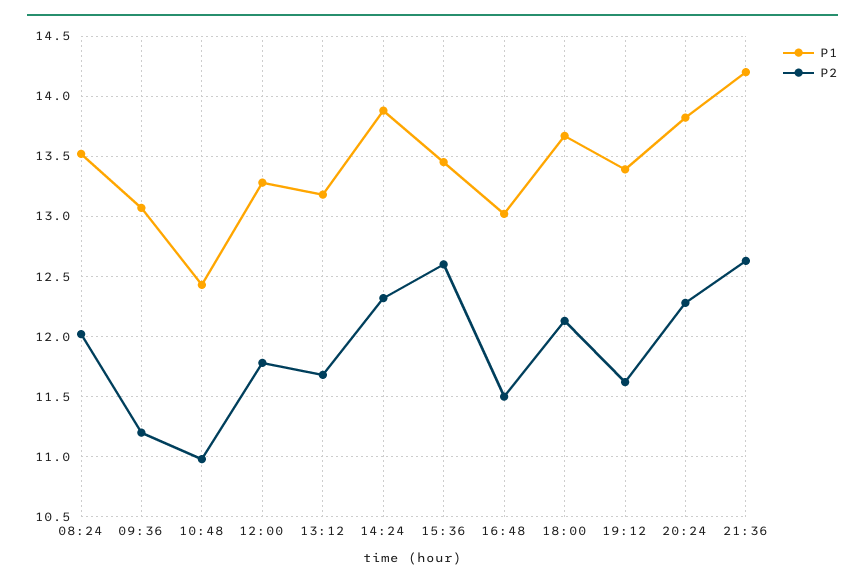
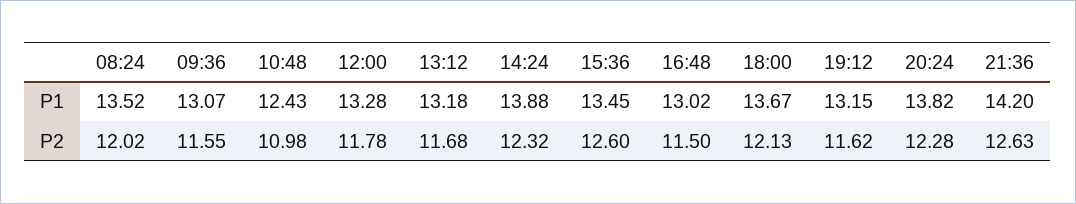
  {
    "P1": {
      "08:24": 13.52,
      "09:36": 13.07,
      "10:48": 12.43,
      "12:00": 13.28,
      "13:12": 13.18,
      "14:24": 13.88,
      "15:36": 13.45,
      "16:48": 13.02,
      "18:00": 13.67,
-     "19:12": 13.4,
+     "19:12": 13.15,
      "20:24": 13.82,
      "21:36": 14.2
    },
    "P2": {
      "08:24": 12.02,
-     "09:36": 11.2,
+     "09:36": 11.55,
      "10:48": 10.98,
      "12:00": 11.78,
      "13:12": 11.68,
      "14:24": 12.32,
      "15:36": 12.6,
      "16:48": 11.5,
      "18:00": 12.13,
      "19:12": 11.62,
      "20:24": 12.28,
      "21:36": 12.63
    }
  }

